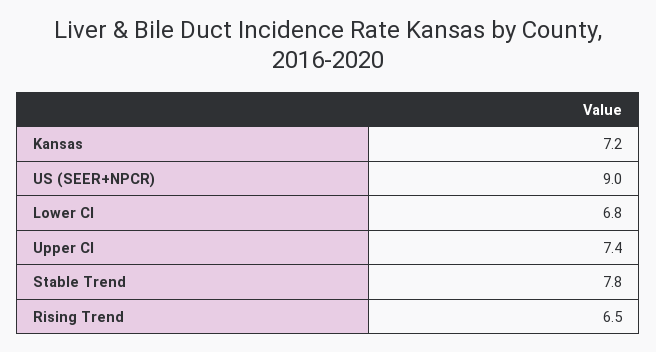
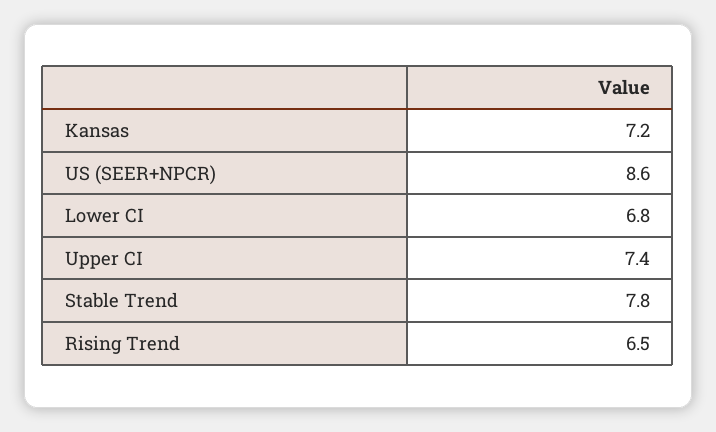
  {
    "Kansas": 7.2,
-   "US (SEER+NPCR)": 9,
+   "US (SEER+NPCR)": 8.6,
    "Lower CI": 6.8,
    "Upper CI": 7.4,
    "Stable Trend": 7.8,
    "Rising Trend": 6.5
  }

